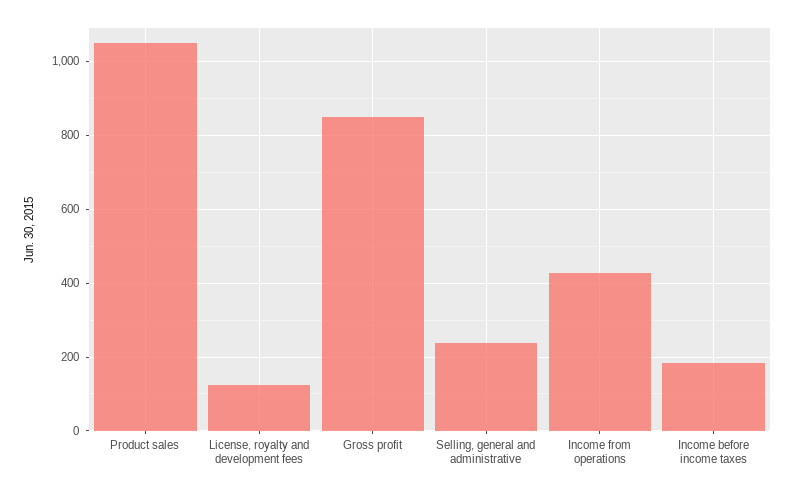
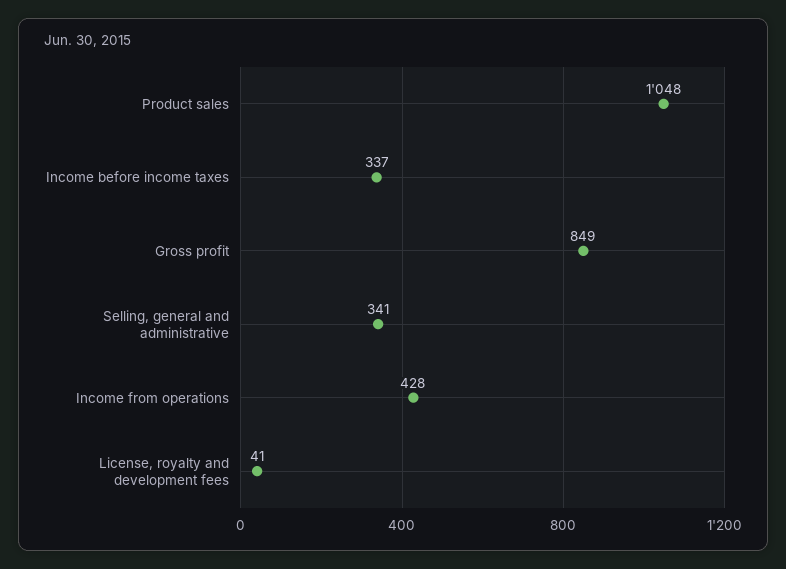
  {
    "Product sales": 1048,
-   "License, royalty and development fees": 120,
+   "License, royalty and development fees": 41,
    "Gross profit": 849,
-   "Selling, general and administrative": 240,
+   "Selling, general and administrative": 341,
    "Income from operations": 428,
-   "Income before income taxes": 180
+   "Income before income taxes": 337
  }

